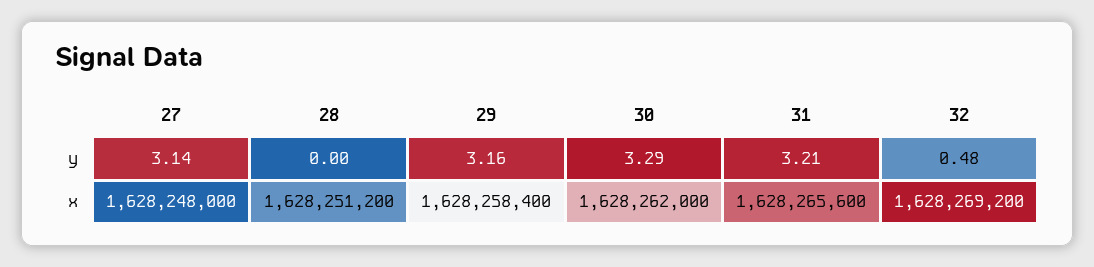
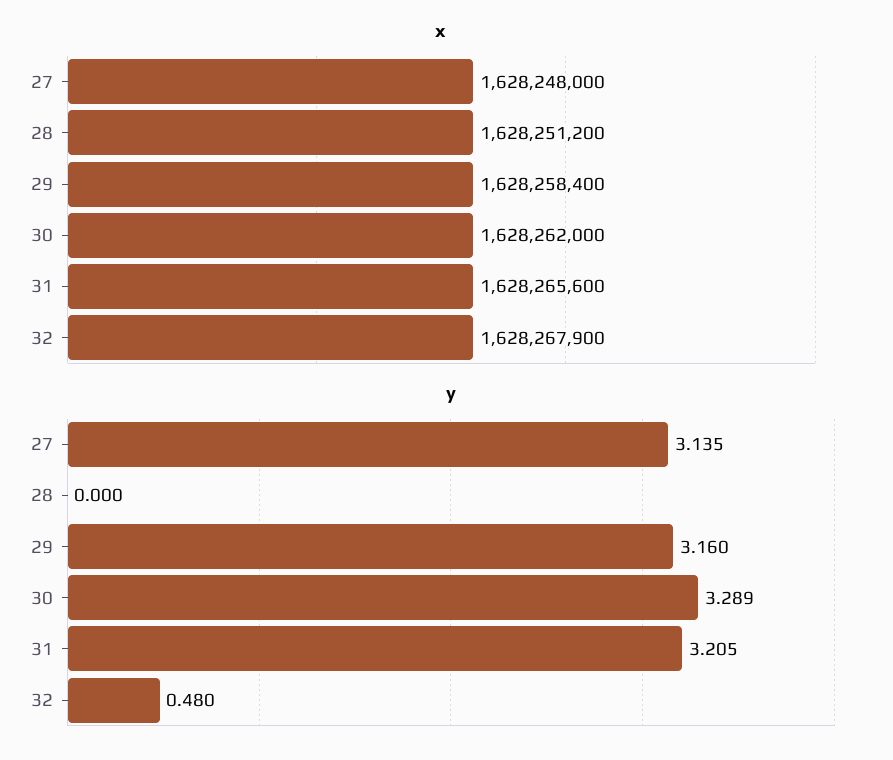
  {
    "y": {
      "27": 3.135,
      "28": 0,
      "29": 3.16,
      "30": 3.289,
      "31": 3.205,
      "32": 0.48
    },
    "x": {
      "27": 1628248000,
      "28": 1628251200,
      "29": 1628258400,
      "30": 1628262000,
      "31": 1628265600,
-     "32": 1628269200
+     "32": 1628267900
    }
  }

